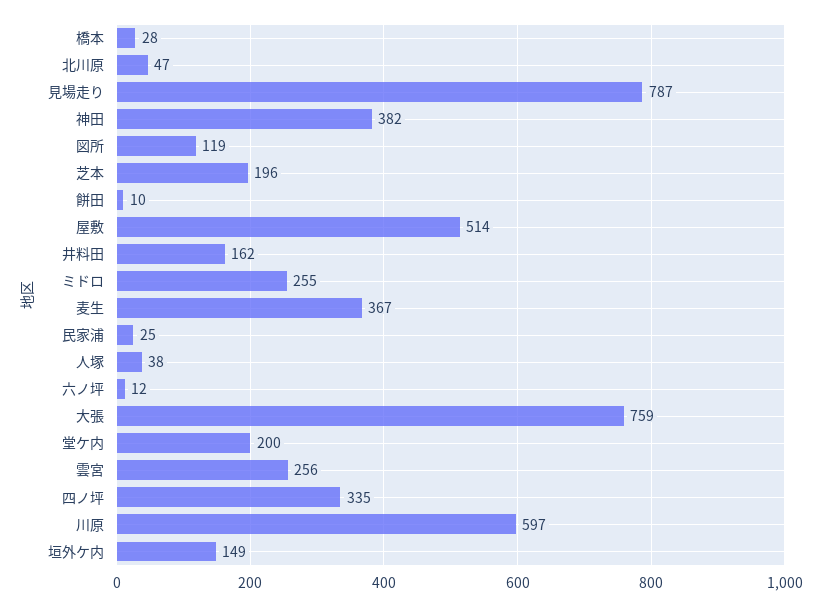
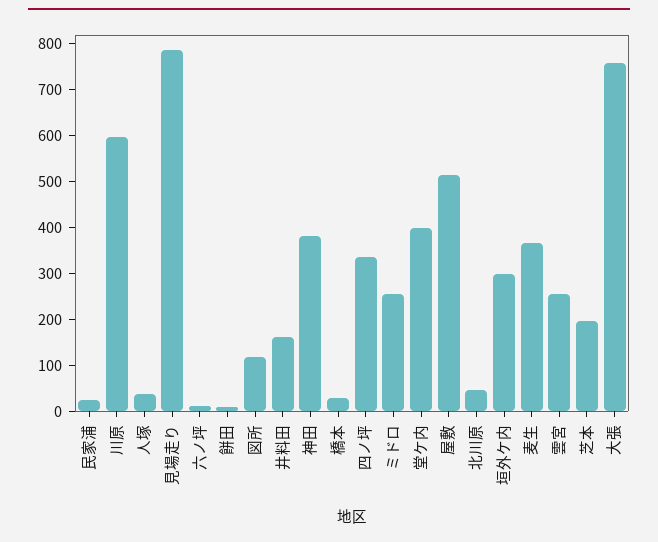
  {
    "橋本": 28,
    "北川原": 47,
    "見場走り": 787,
    "神田": 382,
    "図所": 119,
    "芝本": 196,
    "餅田": 10,
    "屋敷": 514,
    "井料田": 162,
    "ミドロ": 255,
    "麦生": 367,
    "民家浦": 25,
    "人塚": 38,
    "六ノ坪": 12,
    "大張": 759,
-   "堂ケ内": 200,
+   "堂ケ内": 400,
    "雲宮": 256,
    "四ノ坪": 335,
    "川原": 597,
-   "垣外ケ内": 149
+   "垣外ケ内": 300
  }

